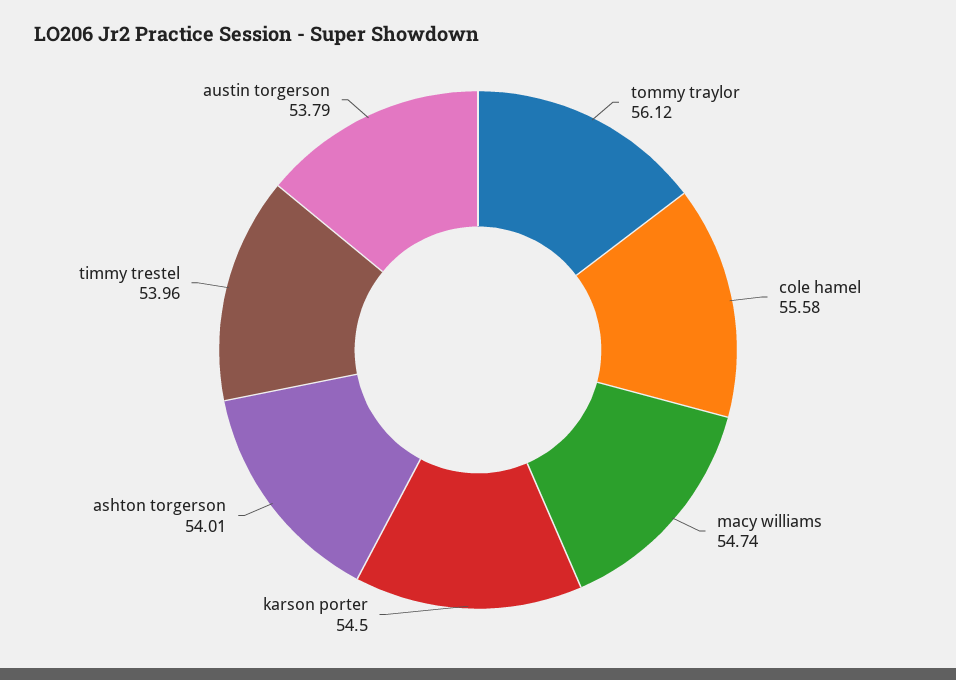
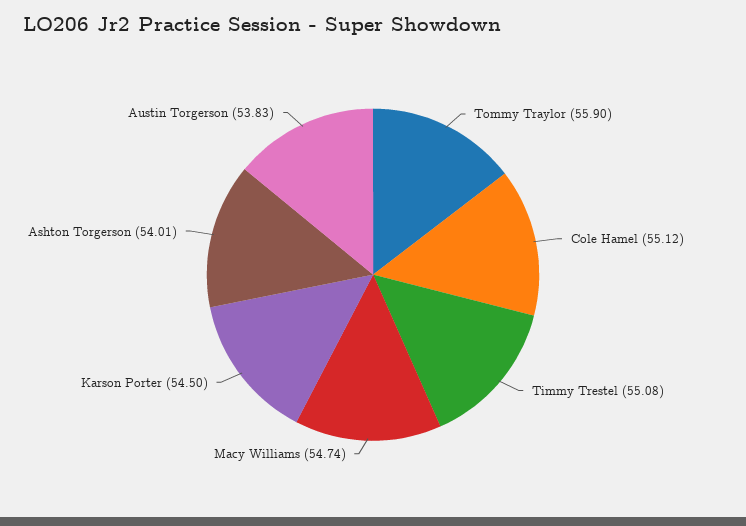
  {
-   "tommy traylor": 56.12,
+   "tommy traylor": 55.9,
-   "cole hamel": 55.58,
+   "cole hamel": 55.12,
    "macy williams": 54.74,
    "karson porter": 54.5,
    "ashton torgerson": 54.01,
-   "timmy trestel": 53.96,
+   "timmy trestel": 55.08,
-   "austin torgerson": 53.79
+   "austin torgerson": 53.83
  }

